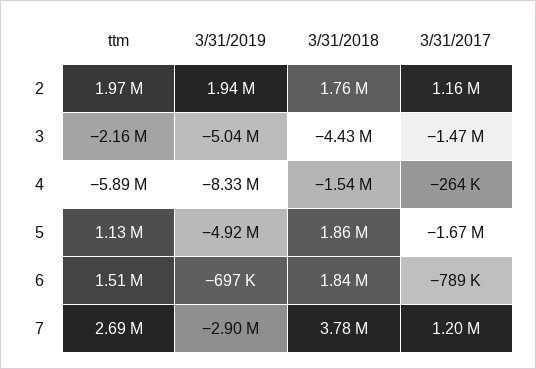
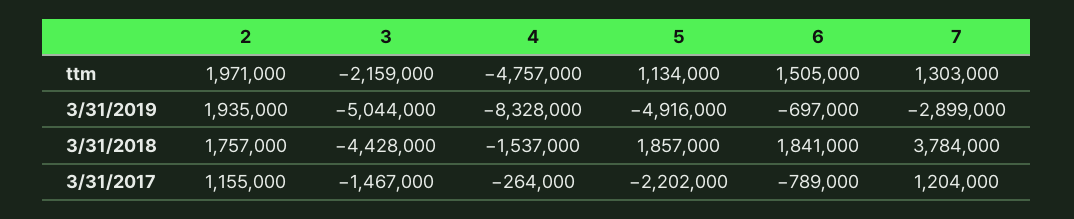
  {
    "ttm": {
      "2": 1971000,
      "3": -2159000,
-     "4": -5890000,
+     "4": -4757000,
      "5": 1134000,
      "6": 1505000,
-     "7": 2690000
+     "7": 1303000
    },
    "3/31/2019": {
      "2": 1935000,
      "3": -5044000,
      "4": -8328000,
      "5": -4916000,
      "6": -697000,
      "7": -2899000
    },
    "3/31/2018": {
      "2": 1757000,
      "3": -4428000,
      "4": -1537000,
      "5": 1857000,
      "6": 1841000,
      "7": 3784000
    },
    "3/31/2017": {
      "2": 1155000,
      "3": -1467000,
      "4": -264000,
-     "5": -1670000,
+     "5": -2202000,
      "6": -789000,
      "7": 1204000
    }
  }

